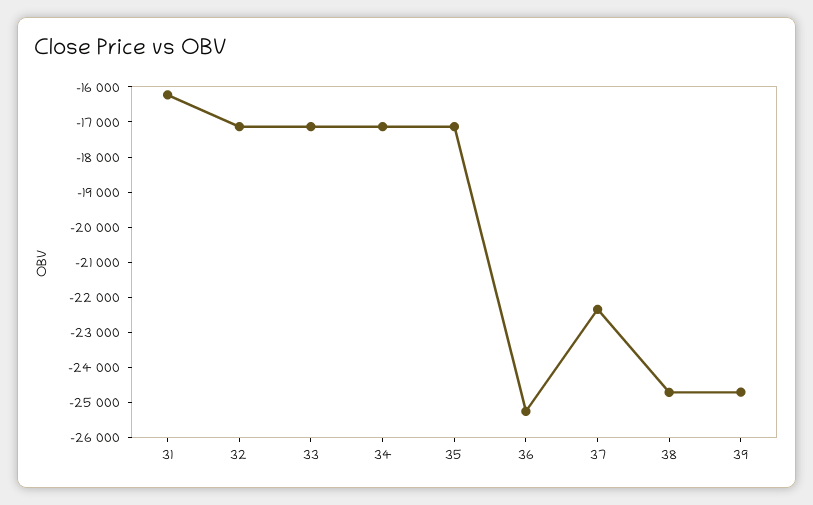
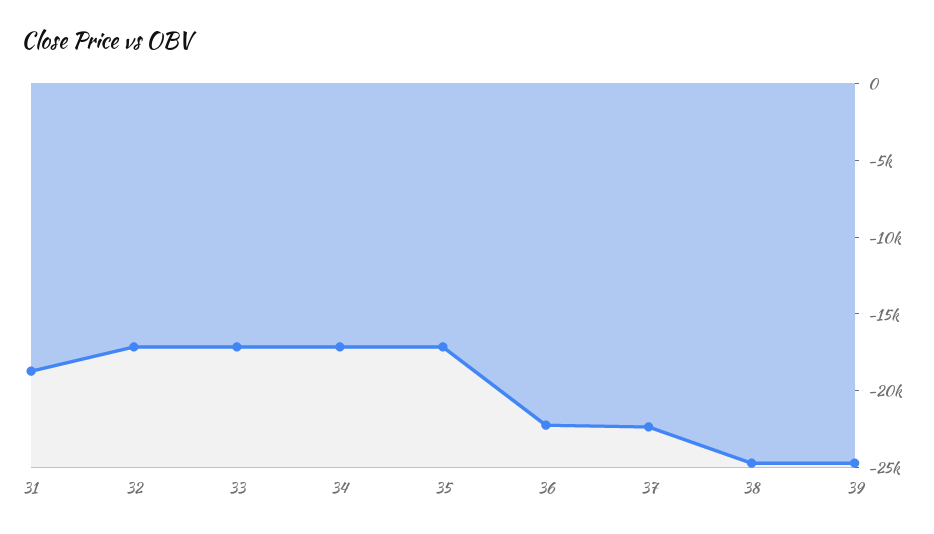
  {
-   "31": -16250,
+   "31": -19000,
    "32": -17250,
    "33": -17250,
    "34": -17250,
    "35": -17250,
-   "36": -25250,
+   "36": -22000,
    "37": -22250,
    "38": -24750,
    "39": -24750
  }

